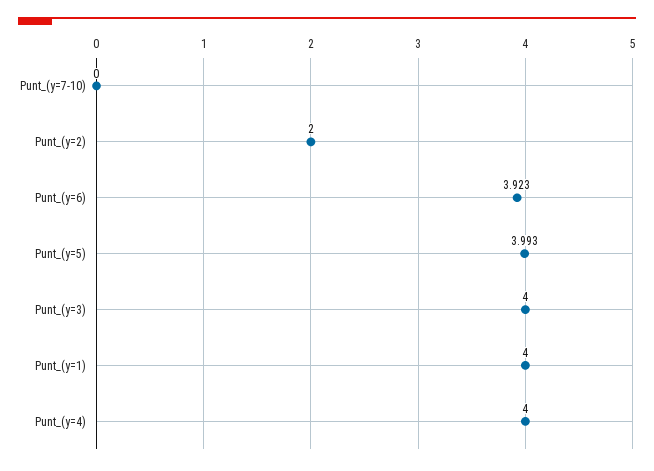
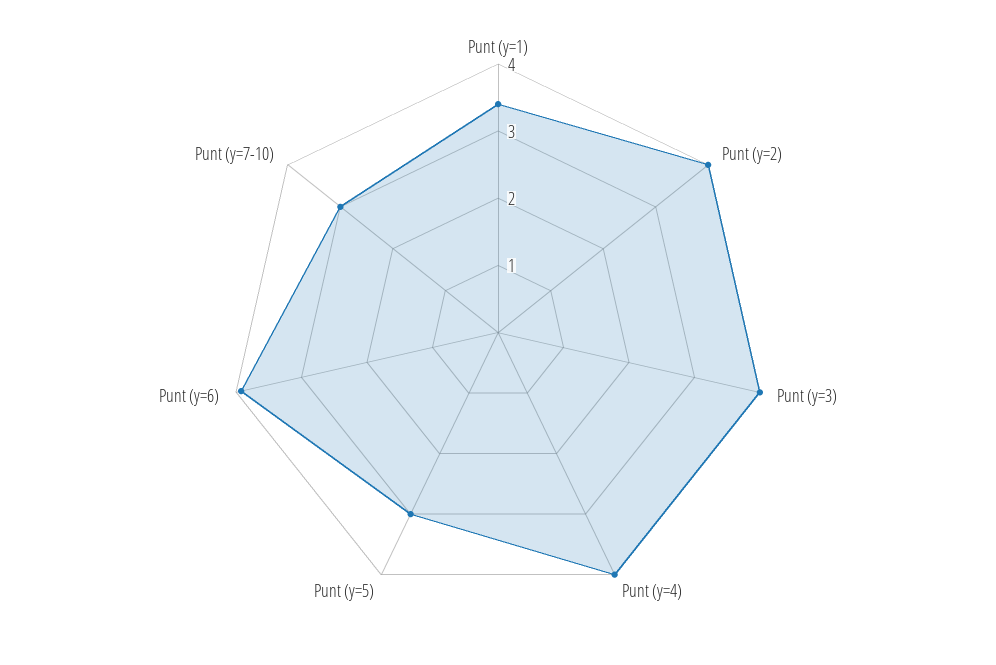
  {
-   "Punt_(y=7-10)": 0,
+   "Punt_(y=7-10)": 3,
-   "Punt_(y=2)": 2,
+   "Punt_(y=2)": 4,
    "Punt_(y=6)": 3.923,
-   "Punt_(y=5)": 3.993,
+   "Punt_(y=5)": 3,
    "Punt_(y=3)": 4,
-   "Punt_(y=1)": 4,
+   "Punt_(y=1)": 3.4,
    "Punt_(y=4)": 4
  }

